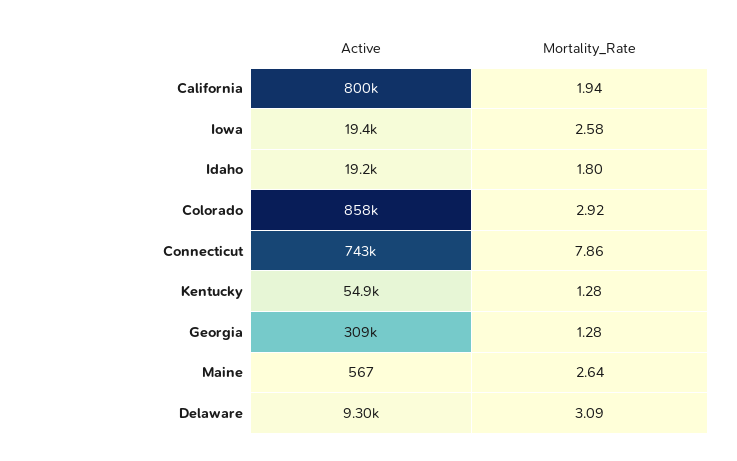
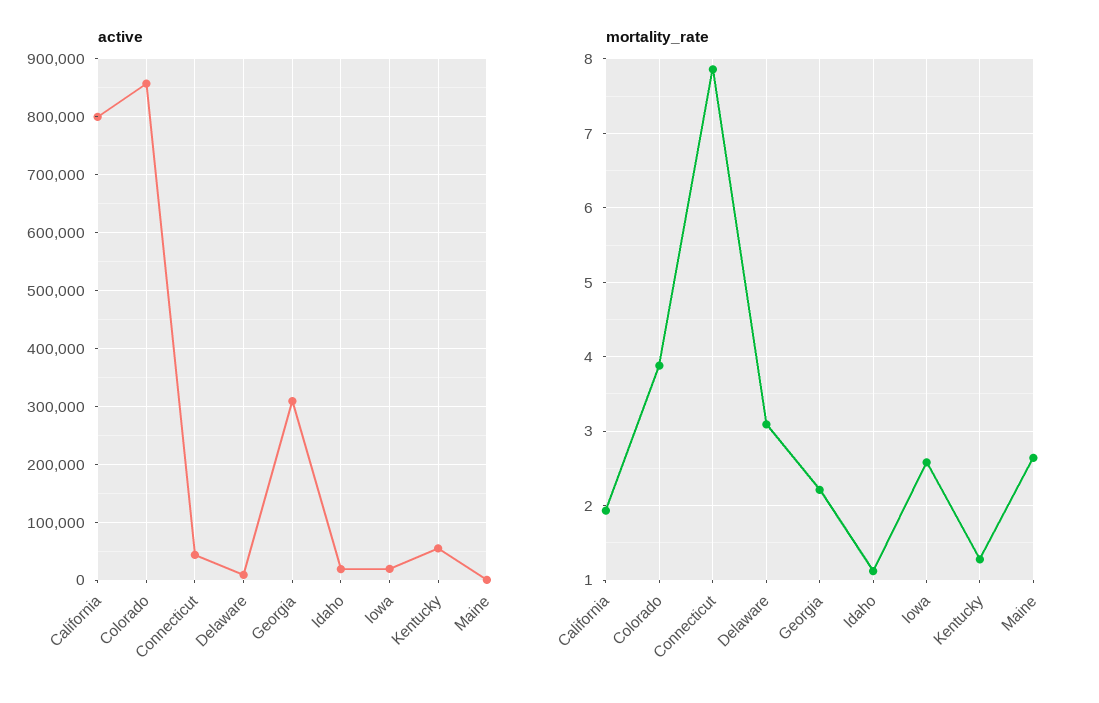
  {
    "Active": {
      "California": 800000,
      "Iowa": 19400,
      "Idaho": 19200,
      "Colorado": 858000,
-     "Connecticut": 743000,
+     "Connecticut": 40000,
      "Kentucky": 54900,
      "Georgia": 309000,
      "Maine": 567,
      "Delaware": 9300
    },
    "Mortality_Rate": {
      "California": 1.94,
      "Iowa": 2.58,
-     "Idaho": 1.8,
+     "Idaho": 1.1,
-     "Colorado": 2.92,
+     "Colorado": 3.9,
      "Connecticut": 7.86,
      "Kentucky": 1.28,
-     "Georgia": 1.28,
+     "Georgia": 2.2,
      "Maine": 2.64,
      "Delaware": 3.09
    }
  }

